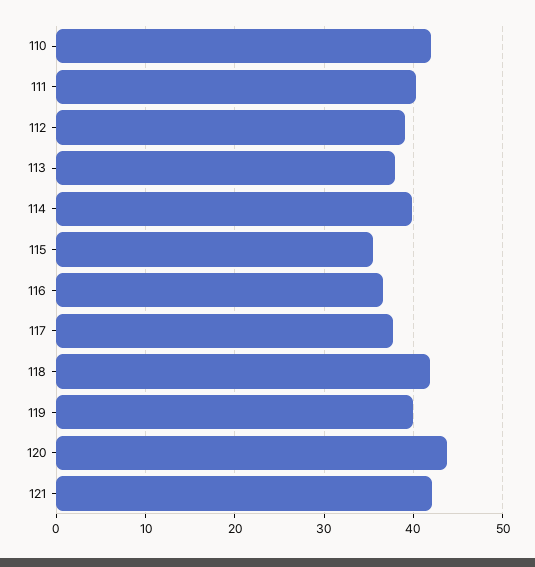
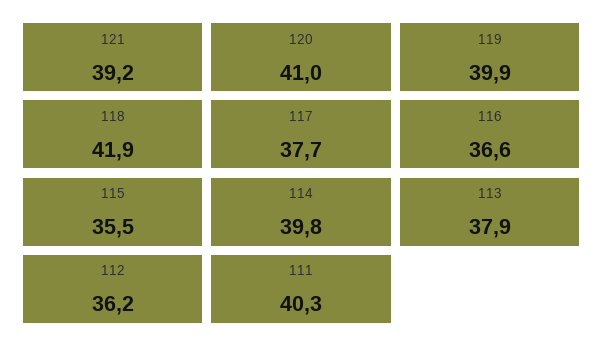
  {
-   "110": 42,
    "111": 40.3,
-   "112": 39,
+   "112": 36.2,
    "113": 37.9,
    "114": 39.8,
    "115": 35.5,
    "116": 36.6,
    "117": 37.7,
    "118": 41.9,
    "119": 39.9,
-   "120": 44,
+   "120": 41,
-   "121": 42
+   "121": 39.2
  }

